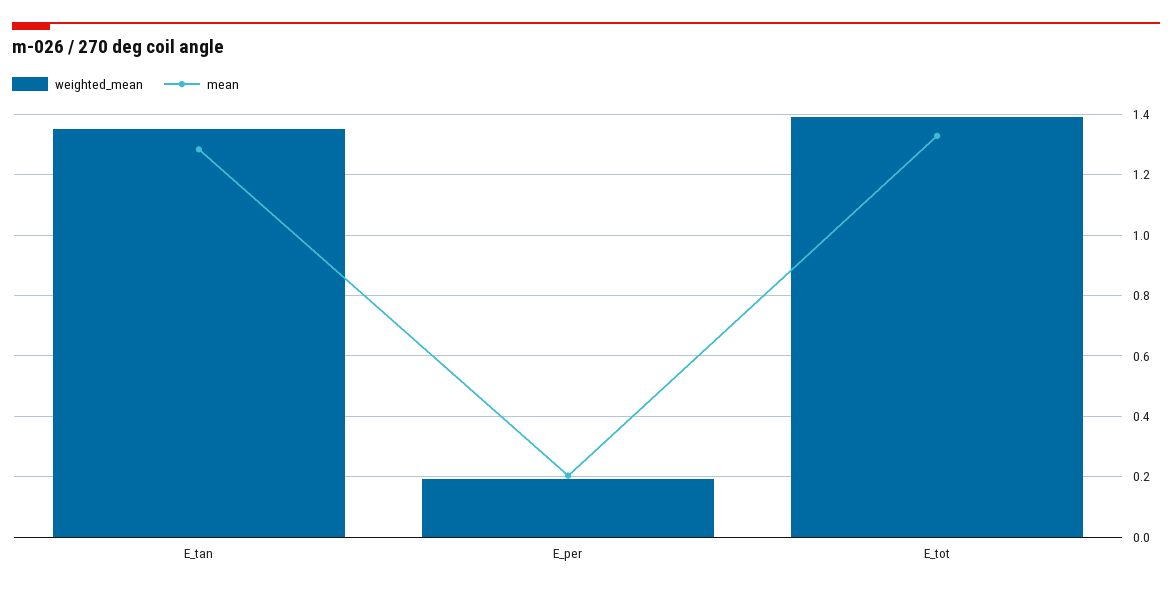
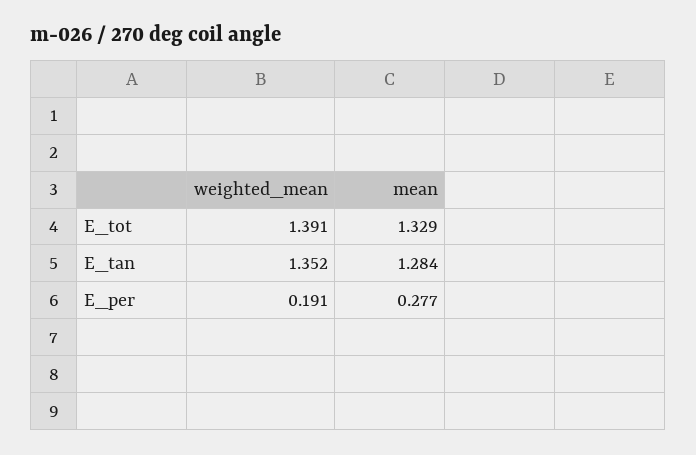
  {
    "weighted_mean": {
      "E_tan": 1.352,
      "E_per": 0.191,
      "E_tot": 1.391
    },
    "mean": {
      "E_tan": 1.284,
-     "E_per": 0.2,
+     "E_per": 0.277,
      "E_tot": 1.329
    }
  }

